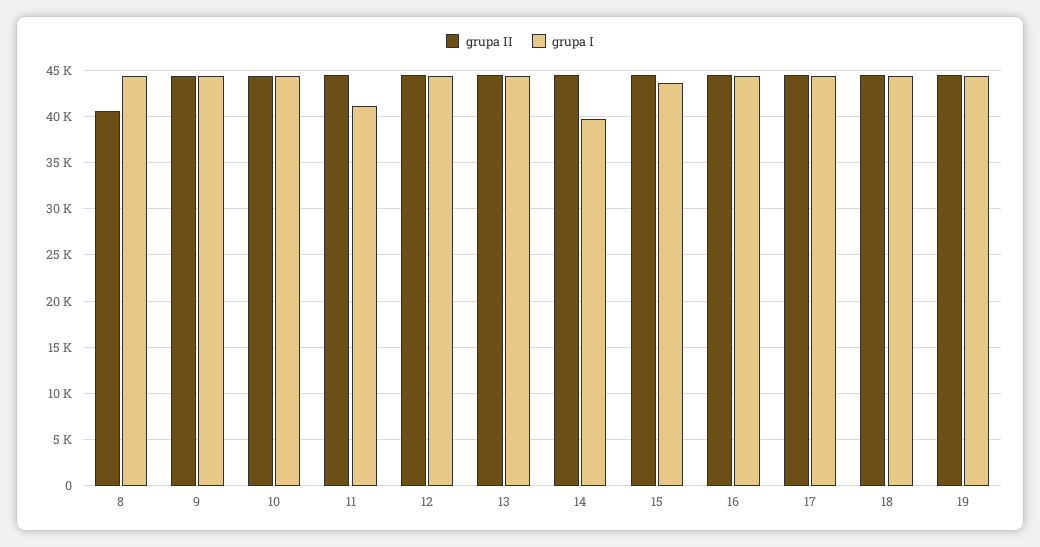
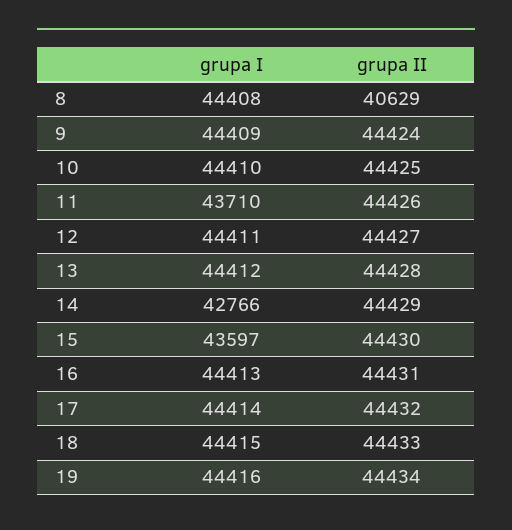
  {
    "grupa II": {
      "8": 40629,
      "9": 44424,
      "10": 44425,
      "11": 44426,
      "12": 44427,
      "13": 44428,
      "14": 44429,
      "15": 44430,
      "16": 44431,
      "17": 44432,
      "18": 44433,
      "19": 44434
    },
    "grupa I": {
      "8": 44408,
      "9": 44409,
      "10": 44410,
-     "11": 41000,
+     "11": 43710,
      "12": 44411,
      "13": 44412,
-     "14": 40000,
+     "14": 42766,
      "15": 43597,
      "16": 44413,
      "17": 44414,
      "18": 44415,
      "19": 44416
    }
  }

